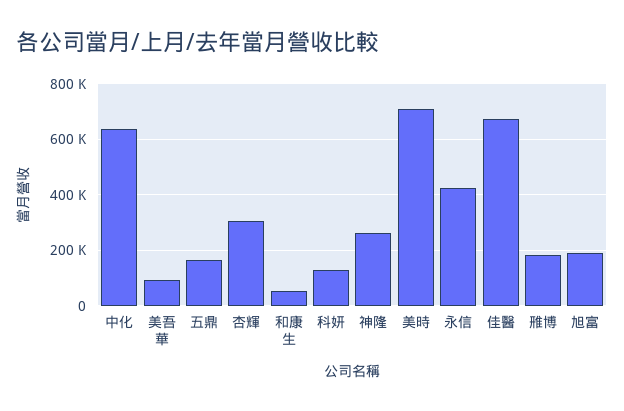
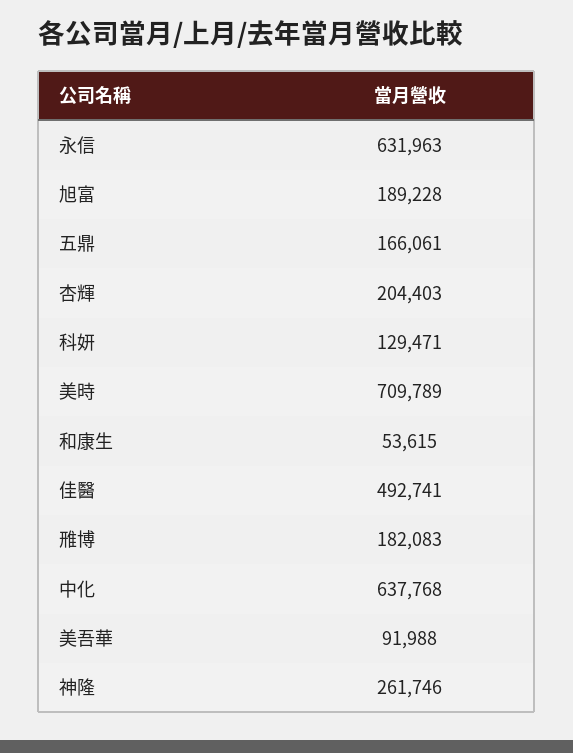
  {
    "中化": 637768,
    "美吾華": 91988,
    "五鼎": 166061,
-   "杏輝": 300000,
+   "杏輝": 204403,
    "和康生": 53615,
    "科妍": 129471,
    "神隆": 261746,
    "美時": 709789,
-   "永信": 425000,
+   "永信": 631963,
-   "佳醫": 675000,
+   "佳醫": 492741,
    "雃博": 182083,
    "旭富": 189228
  }

